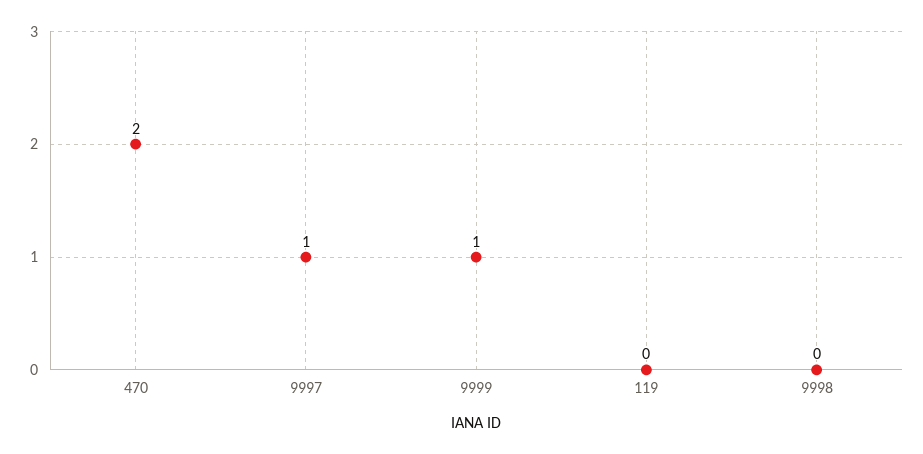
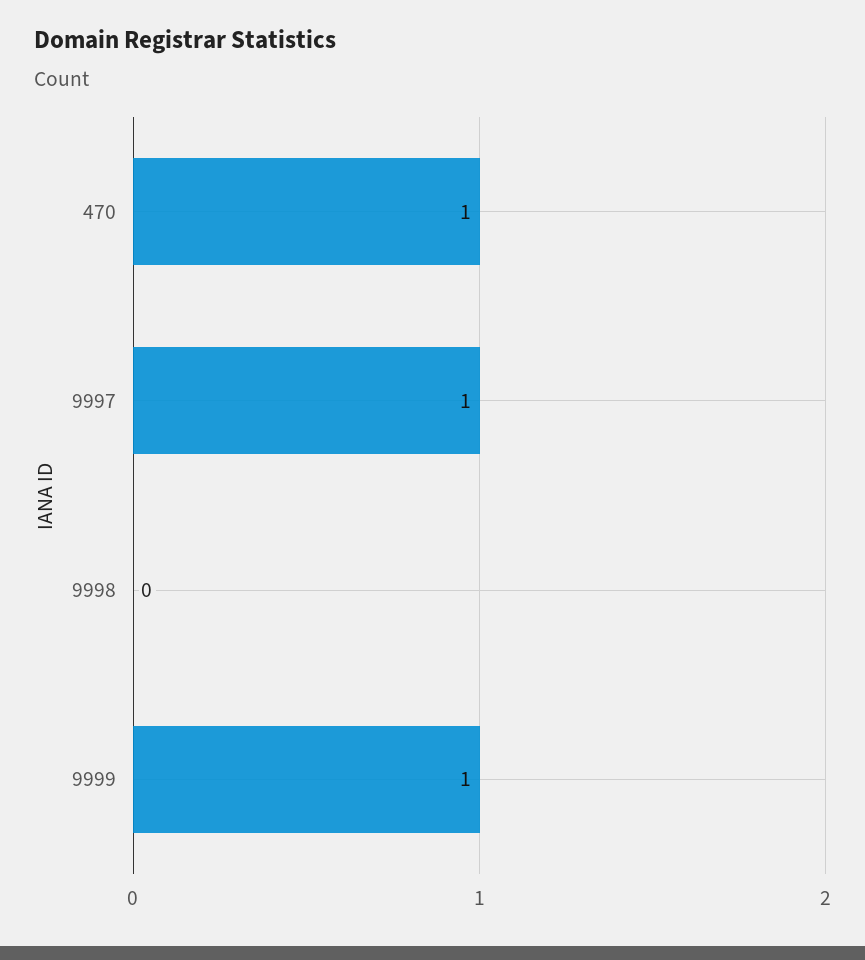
  {
-   "470": 2,
+   "470": 1,
    "9997": 1,
    "9999": 1,
-   "119": 0,
    "9998": 0
  }

